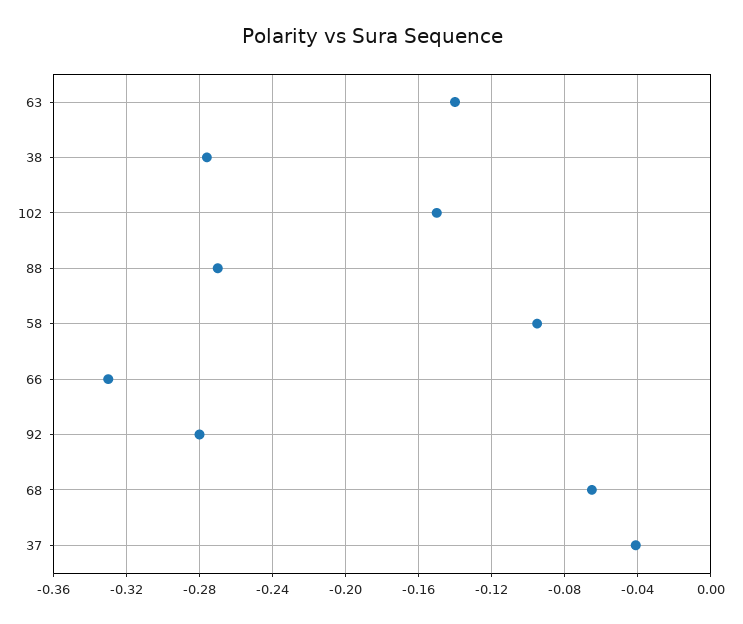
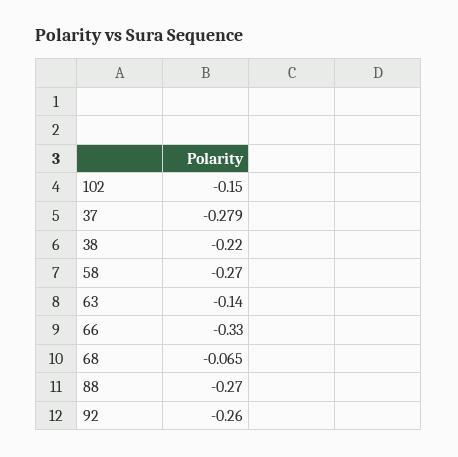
  {
    "63": -0.14,
-   "38": -0.275,
+   "38": -0.22,
    "102": -0.15,
    "88": -0.27,
-   "58": -0.095,
+   "58": -0.27,
    "66": -0.33,
-   "92": -0.28,
+   "92": -0.26,
    "68": -0.065,
-   "37": -0.04
+   "37": -0.279
  }

